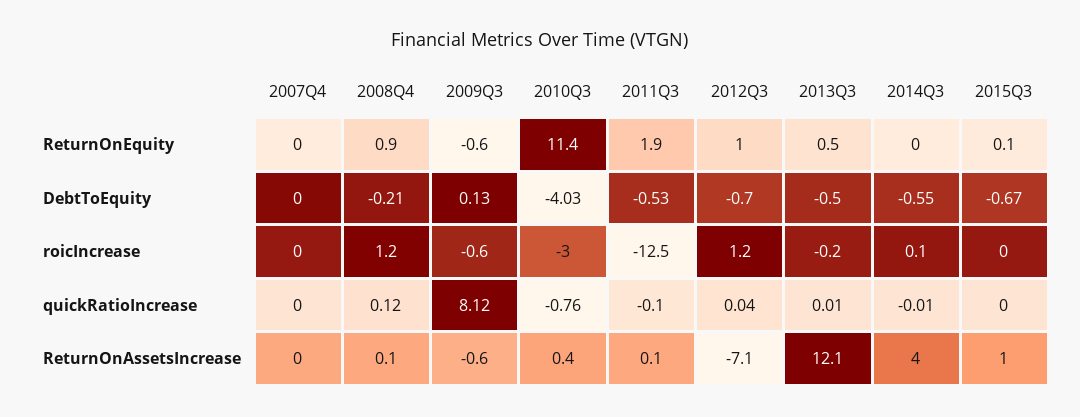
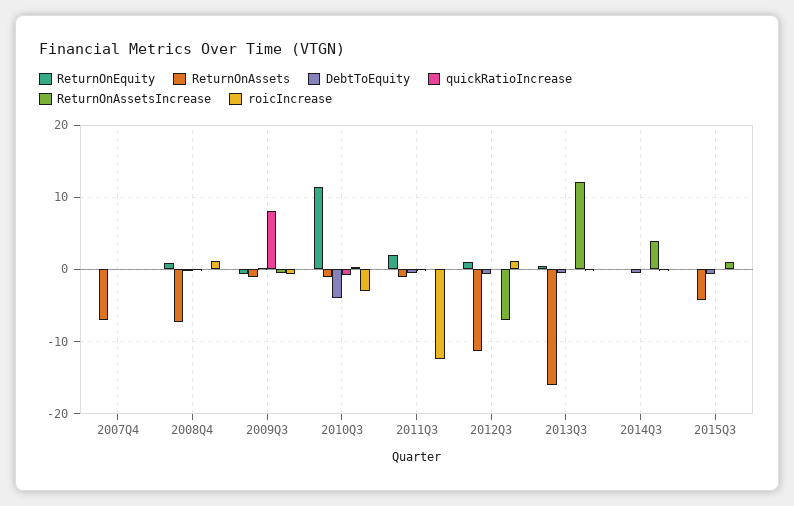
  {
    "ReturnOnEquity": {
      "2007Q4": 0,
      "2008Q4": 0.9,
      "2009Q3": -0.6,
      "2010Q3": 11.4,
      "2011Q3": 1.9,
      "2012Q3": 1,
      "2013Q3": 0.5,
      "2014Q3": 0,
      "2015Q3": 0.1
    },
    "DebtToEquity": {
      "2007Q4": 0,
      "2008Q4": -0.21,
      "2009Q3": 0.13,
      "2010Q3": -4.03,
      "2011Q3": -0.53,
      "2012Q3": -0.7,
      "2013Q3": -0.5,
      "2014Q3": -0.55,
      "2015Q3": -0.67
    },
    "roicIncrease": {
      "2007Q4": 0,
      "2008Q4": 1.2,
      "2009Q3": -0.6,
      "2010Q3": -3,
      "2011Q3": -12.5,
      "2012Q3": 1.2,
      "2013Q3": -0.2,
      "2014Q3": 0.1,
      "2015Q3": 0
    },
    "quickRatioIncrease": {
      "2007Q4": 0,
      "2008Q4": 0.12,
      "2009Q3": 8.12,
      "2010Q3": -0.76,
      "2011Q3": -0.1,
      "2012Q3": 0.04,
      "2013Q3": 0.01,
      "2014Q3": -0.01,
      "2015Q3": 0
    },
    "ReturnOnAssetsIncrease": {
      "2007Q4": 0,
      "2008Q4": 0.1,
      "2009Q3": -0.6,
      "2010Q3": 0.4,
      "2011Q3": 0.1,
      "2012Q3": -7.1,
      "2013Q3": 12.1,
      "2014Q3": 4,
      "2015Q3": 1
-   }
+   },
+   "ReturnOnAssets": {
+     "2007Q4": -7,
+     "2008Q4": -7,
+     "2009Q3": -1,
+     "2010Q3": -1,
+     "2011Q3": -1,
+     "2012Q3": -11,
+     "2013Q3": -16,
+     "2014Q3": 0,
+     "2015Q3": -4
+   }
  }

